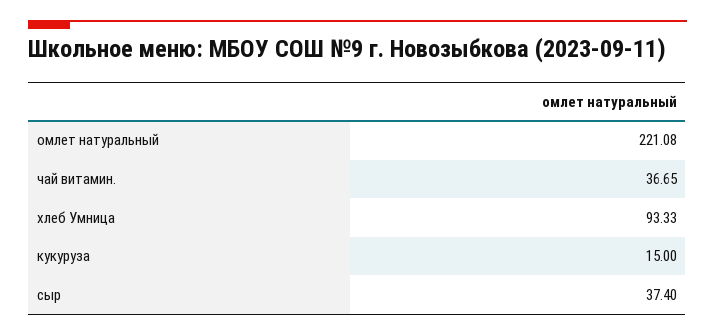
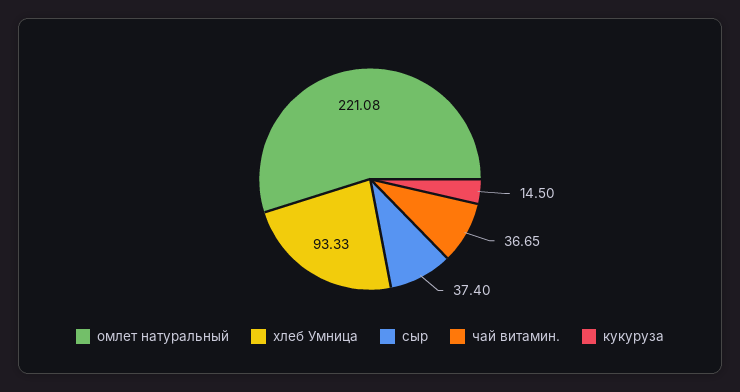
  {
    "омлет натуральный": 221.08,
    "чай витамин.": 36.65,
    "хлеб Умница": 93.33,
-   "кукуруза": 15,
+   "кукуруза": 14.5,
    "сыр": 37.4
  }

